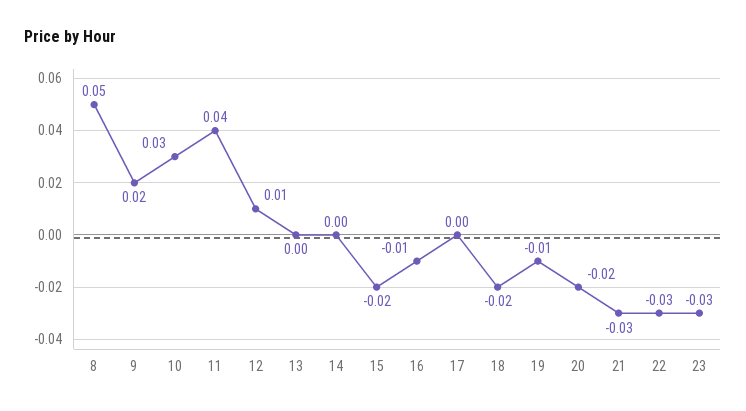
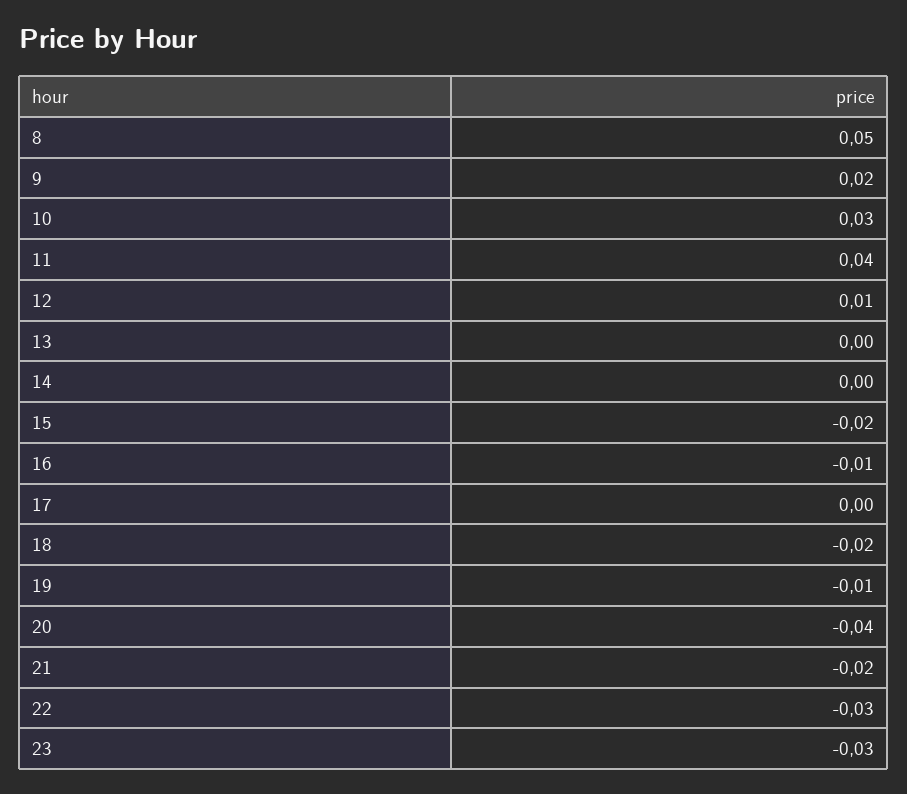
  {
    "8": 0.05,
    "9": 0.02,
    "10": 0.03,
    "11": 0.04,
    "12": 0.01,
    "13": 0,
    "14": 0,
    "15": -0.02,
    "16": -0.01,
    "17": 0,
    "18": -0.02,
    "19": -0.01,
-   "20": -0.02,
+   "20": -0.04,
-   "21": -0.03,
+   "21": -0.02,
    "22": -0.03,
    "23": -0.03
  }

